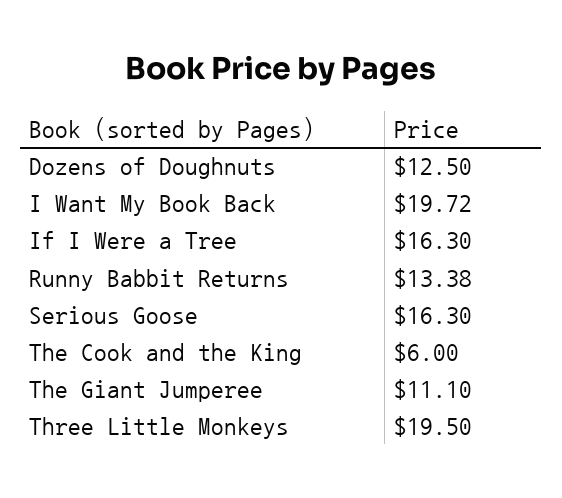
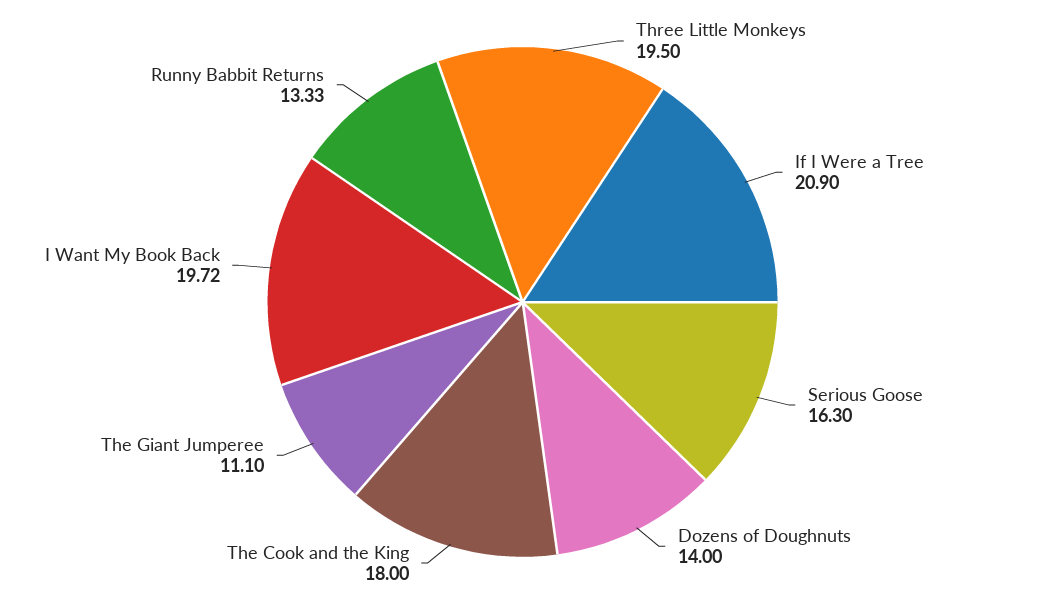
  {
-   "Dozens of Doughnuts": 12.5,
+   "Dozens of Doughnuts": 14,
    "I Want My Book Back": 19.72,
-   "If I Were a Tree": 16.3,
+   "If I Were a Tree": 20.9,
-   "Runny Babbit Returns": 13.38,
+   "Runny Babbit Returns": 13.33,
    "Serious Goose": 16.3,
-   "The Cook and the King": 6,
+   "The Cook and the King": 18,
    "The Giant Jumperee": 11.1,
    "Three Little Monkeys": 19.5
  }

